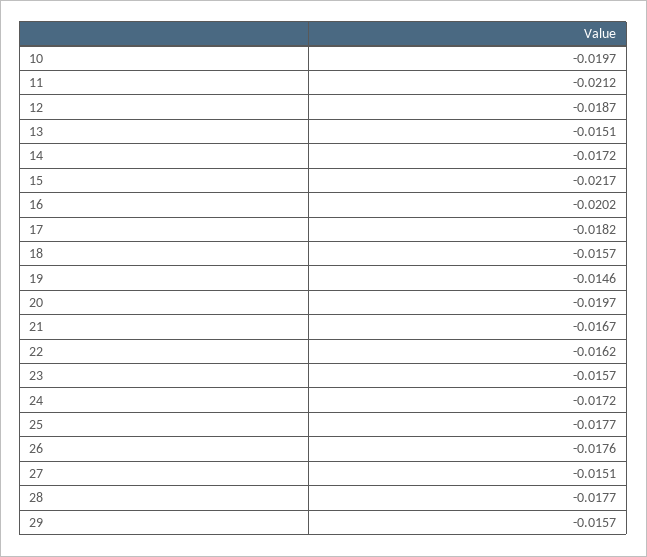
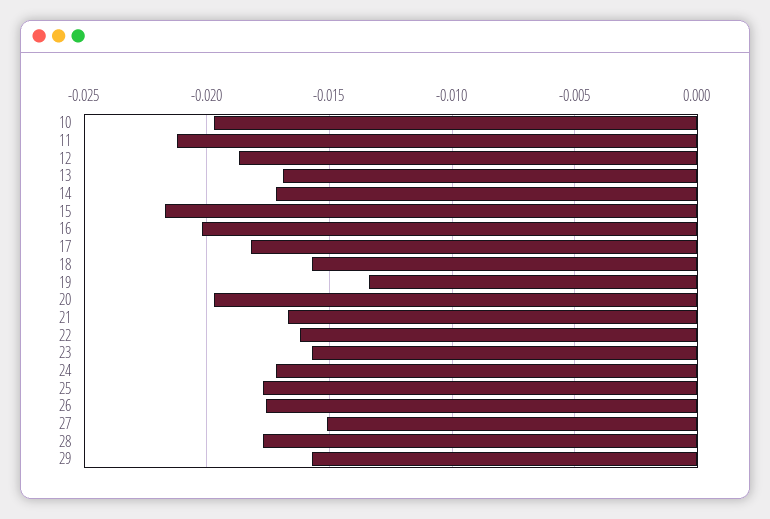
  {
    "10": -0.0197,
    "11": -0.0212,
    "12": -0.0187,
-   "13": -0.0151,
+   "13": -0.017,
    "14": -0.0172,
    "15": -0.0217,
    "16": -0.0202,
    "17": -0.0182,
    "18": -0.0157,
-   "19": -0.0146,
+   "19": -0.0135,
    "20": -0.0197,
    "21": -0.0167,
    "22": -0.0162,
    "23": -0.0157,
    "24": -0.0172,
    "25": -0.0177,
    "26": -0.0176,
    "27": -0.0151,
    "28": -0.0177,
    "29": -0.0157
  }

